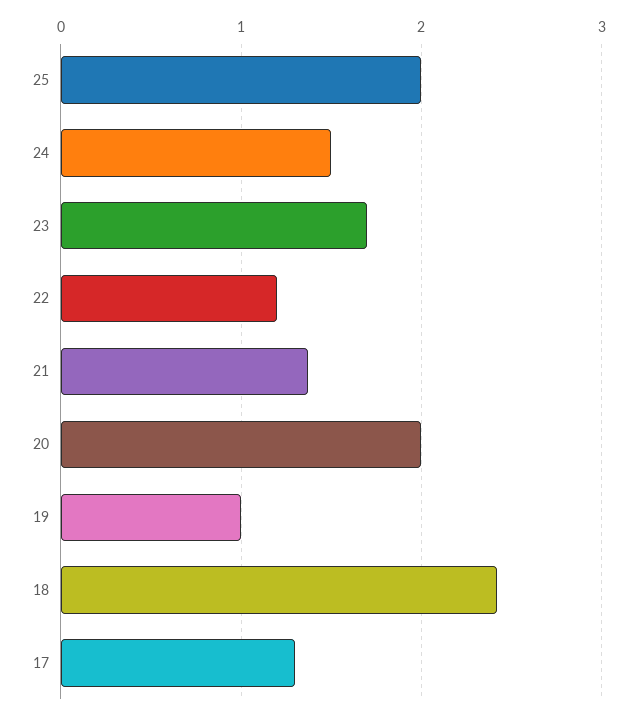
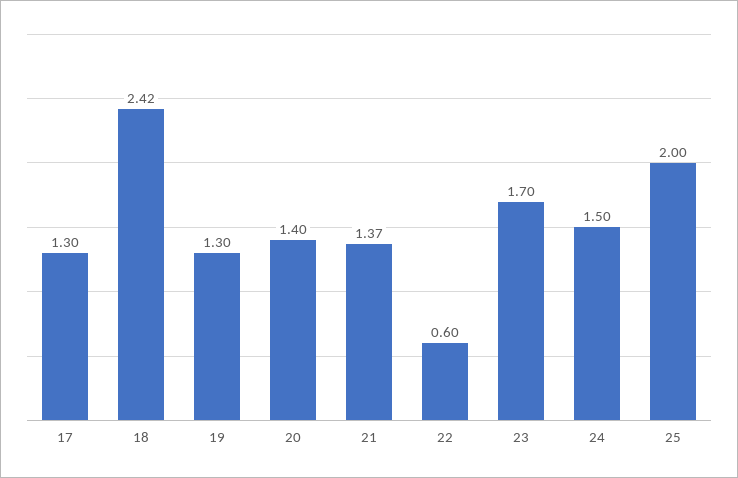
  {
    "25": 2,
    "24": 1.5,
    "23": 1.7,
-   "22": 1.2,
+   "22": 0.6,
    "21": 1.37,
-   "20": 2,
+   "20": 1.4,
-   "19": 1,
+   "19": 1.3,
    "18": 2.42,
    "17": 1.3
  }

